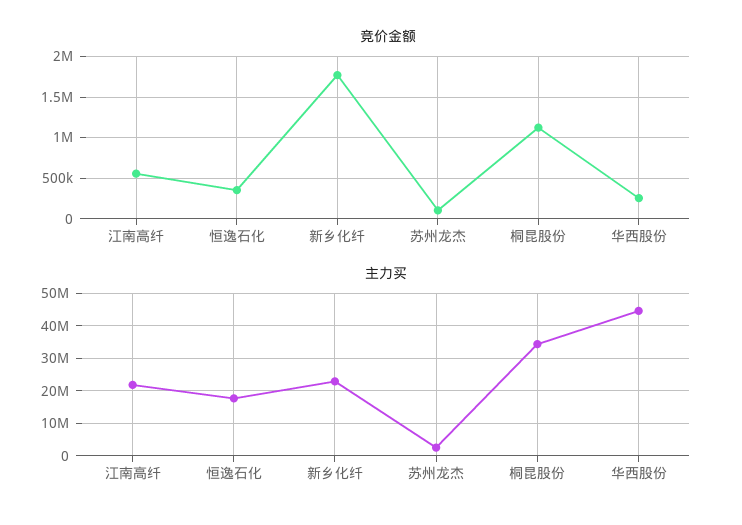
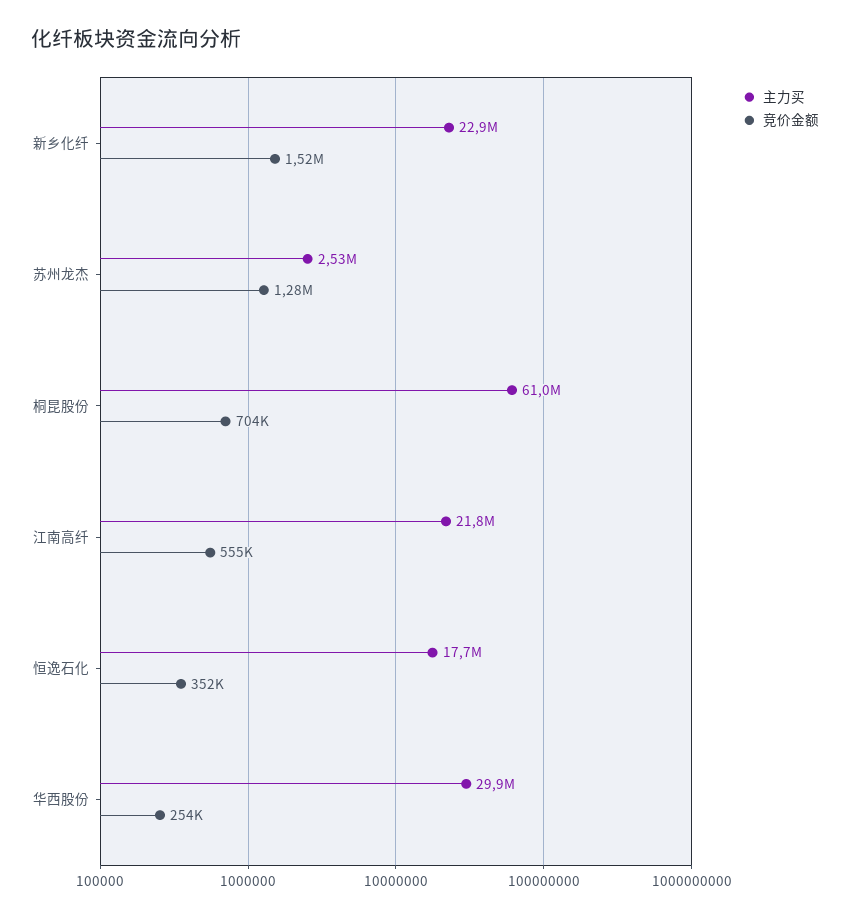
  {
    "竞价金额": {
      "江南高纤": 555000,
      "恒逸石化": 352000,
-     "新乡化纤": 1800000,
+     "新乡化纤": 1520000,
-     "苏州龙杰": 100000,
+     "苏州龙杰": 1280000,
-     "桐昆股份": 1100000,
+     "桐昆股份": 704000,
      "华西股份": 254000
    },
    "主力买": {
      "江南高纤": 21800000,
      "恒逸石化": 17700000,
      "新乡化纤": 22900000,
      "苏州龙杰": 2530000,
-     "桐昆股份": 34000000,
+     "桐昆股份": 61000000,
-     "华西股份": 44000000
+     "华西股份": 29900000
    }
  }

